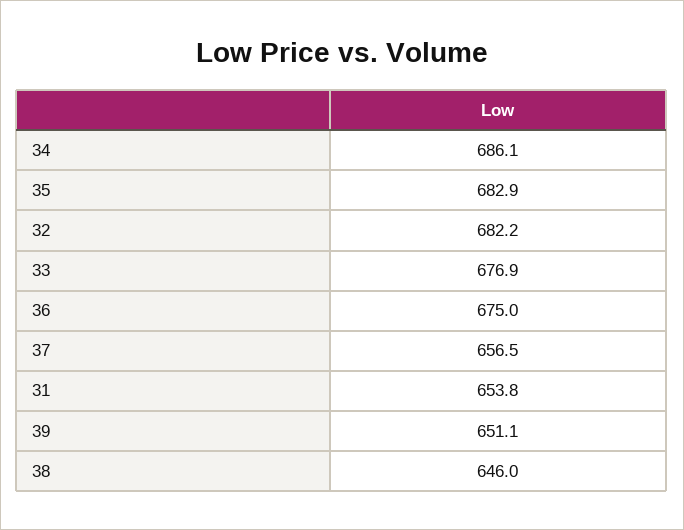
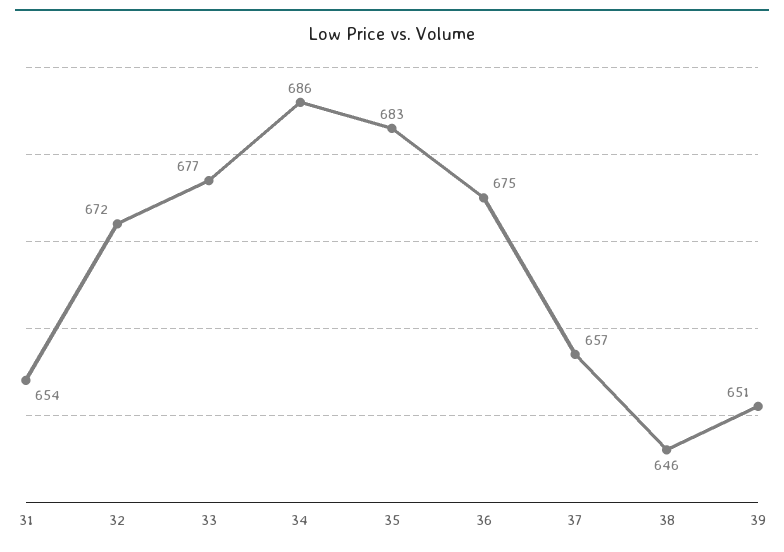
  {
    "34": 686.1,
    "35": 682.9,
-   "32": 682.2,
+   "32": 672,
    "33": 676.9,
    "36": 675,
    "37": 656.5,
    "31": 653.8,
    "39": 651.1,
    "38": 646
  }

